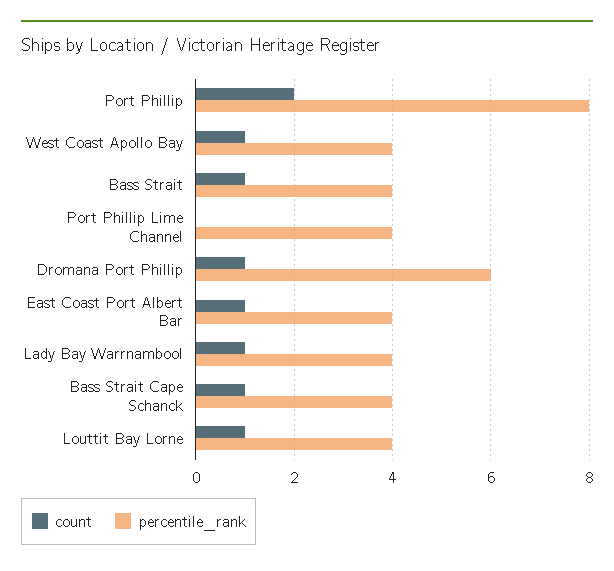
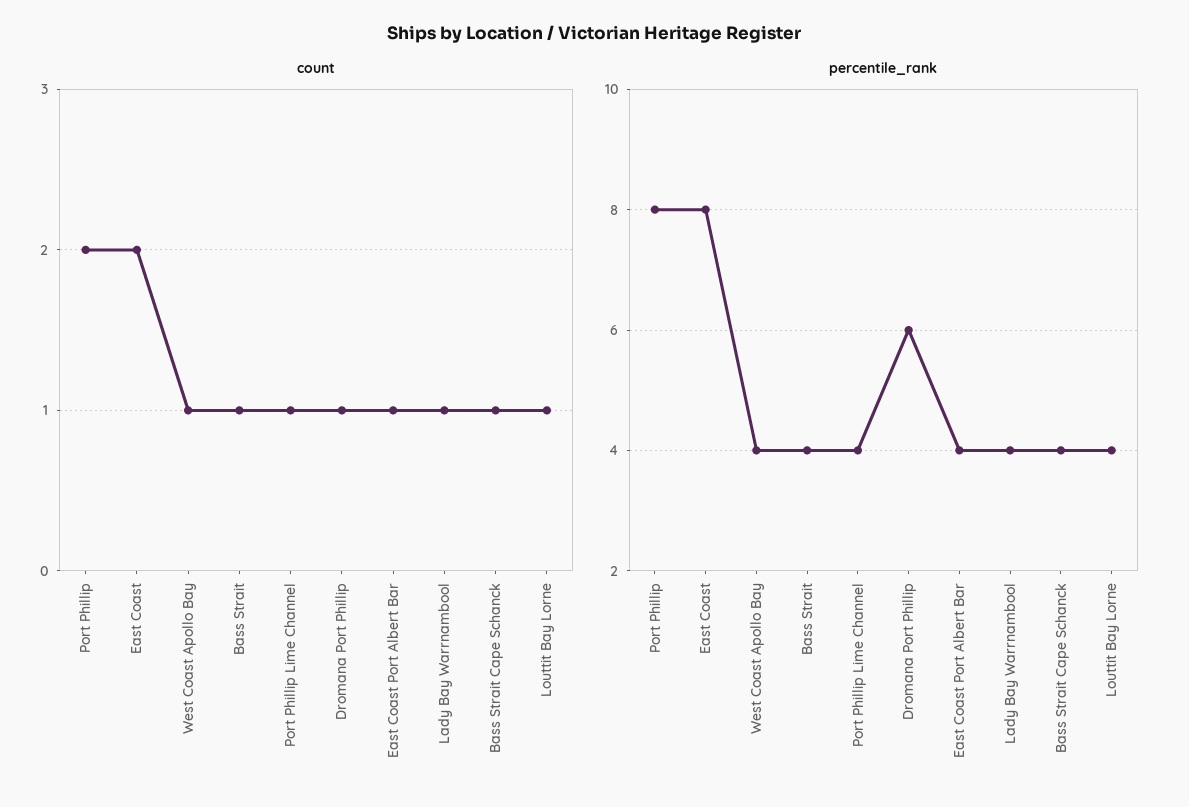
  {
    "count": {
      "Port Phillip": 2,
      "West Coast Apollo Bay": 1,
      "Bass Strait": 1,
-     "Port Phillip Lime Channel": 0,
+     "Port Phillip Lime Channel": 1,
      "Dromana Port Phillip": 1,
      "East Coast Port Albert Bar": 1,
      "Lady Bay Warrnambool": 1,
      "Bass Strait Cape Schanck": 1,
-     "Louttit Bay Lorne": 1
+     "Louttit Bay Lorne": 1,
+     "East Coast": 2
    },
    "percentile_rank": {
      "Port Phillip": 8,
      "West Coast Apollo Bay": 4,
      "Bass Strait": 4,
      "Port Phillip Lime Channel": 4,
      "Dromana Port Phillip": 6,
      "East Coast Port Albert Bar": 4,
      "Lady Bay Warrnambool": 4,
      "Bass Strait Cape Schanck": 4,
-     "Louttit Bay Lorne": 4
+     "Louttit Bay Lorne": 4,
+     "East Coast": 8
    }
  }

